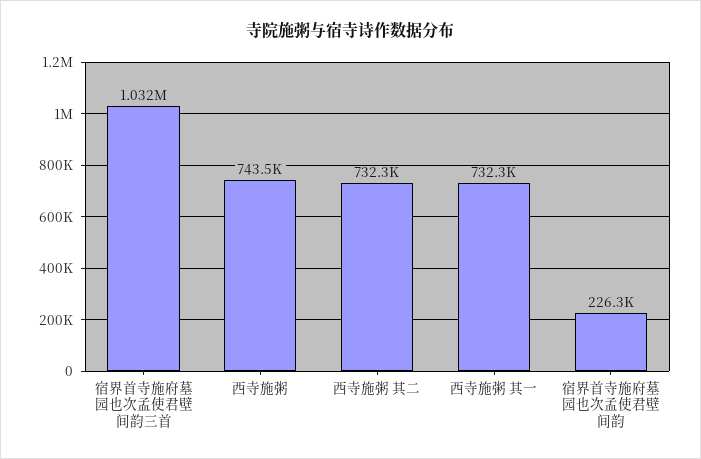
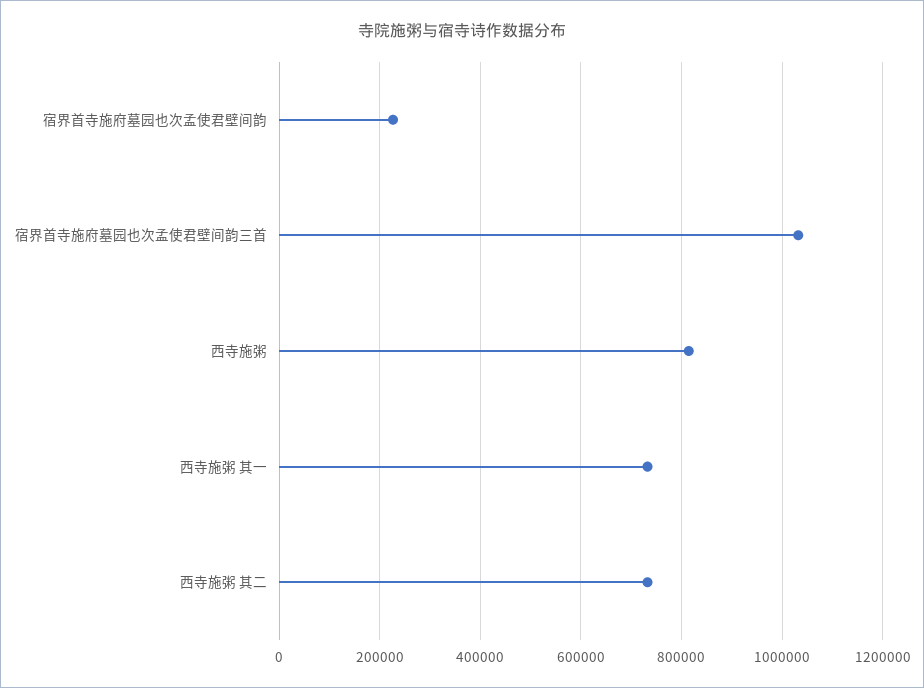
  {
    "宿界首寺施府墓园也次孟使君壁间韵三首": 1032000,
-   "西寺施粥": 743500,
+   "西寺施粥": 820000,
    "西寺施粥 其二": 732300,
    "西寺施粥 其一": 732300,
    "宿界首寺施府墓园也次孟使君壁间韵": 226300
  }

